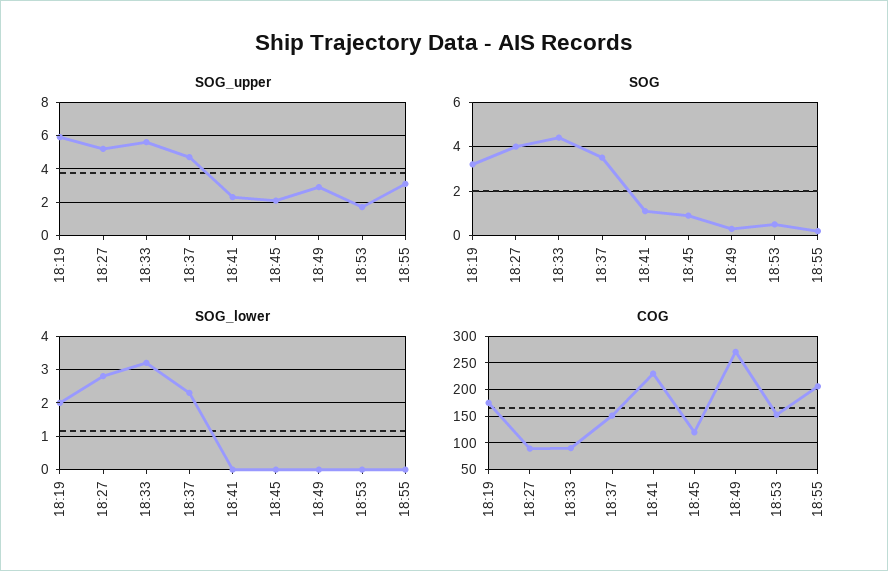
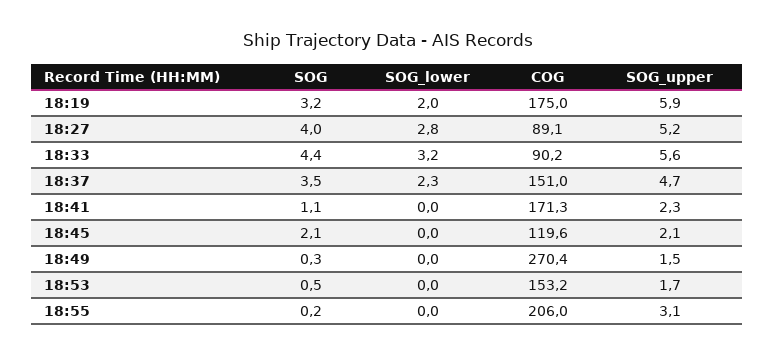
  {
    "SOG_upper": {
      "18:19": 5.9,
      "18:27": 5.2,
      "18:33": 5.6,
      "18:37": 4.7,
      "18:41": 2.3,
      "18:45": 2.1,
-     "18:49": 3,
+     "18:49": 1.5,
      "18:53": 1.7,
      "18:55": 3.1
    },
    "SOG": {
      "18:19": 3.2,
      "18:27": 4,
      "18:33": 4.4,
      "18:37": 3.5,
      "18:41": 1.1,
-     "18:45": 1,
+     "18:45": 2.1,
      "18:49": 0.3,
      "18:53": 0.5,
      "18:55": 0.2
    },
    "SOG_lower": {
      "18:19": 2,
      "18:27": 2.8,
      "18:33": 3.2,
      "18:37": 2.3,
      "18:41": 0,
      "18:45": 0,
      "18:49": 0,
      "18:53": 0,
      "18:55": 0
    },
    "COG": {
      "18:19": 175,
      "18:27": 89.1,
      "18:33": 90.2,
      "18:37": 151,
-     "18:41": 225,
+     "18:41": 171.3,
      "18:45": 119.6,
      "18:49": 270.4,
      "18:53": 153.2,
      "18:55": 206
    }
  }

